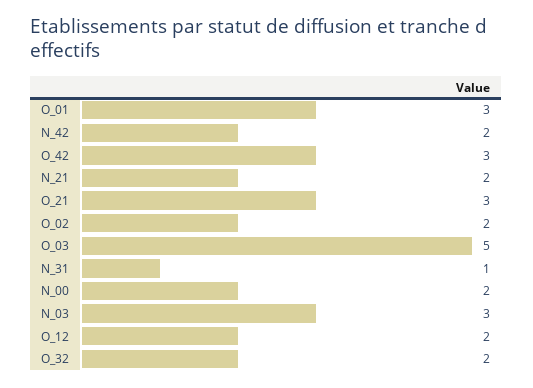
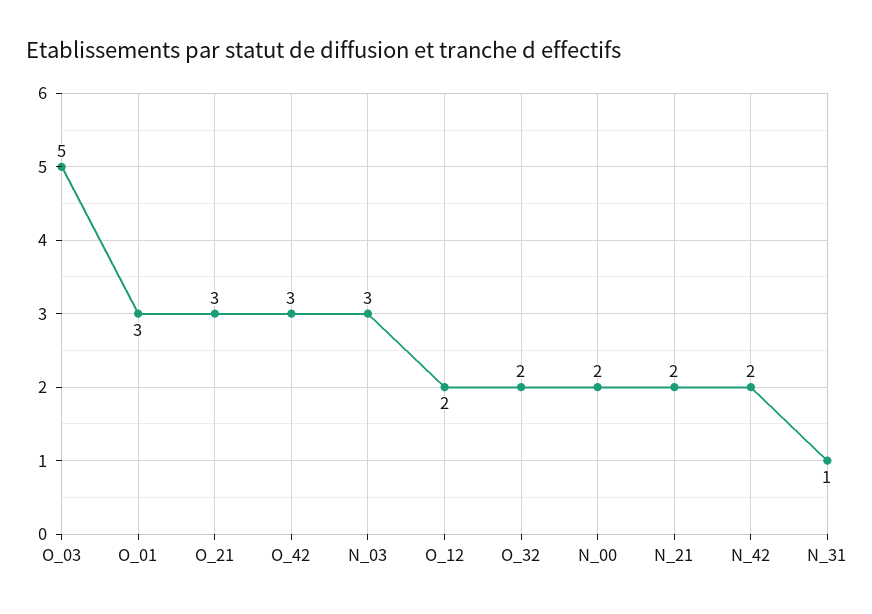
  {
    "O_01": 3,
    "N_42": 2,
    "O_42": 3,
    "N_21": 2,
    "O_21": 3,
-   "O_02": 2,
    "O_03": 5,
    "N_31": 1,
    "N_00": 2,
    "N_03": 3,
    "O_12": 2,
    "O_32": 2
  }

